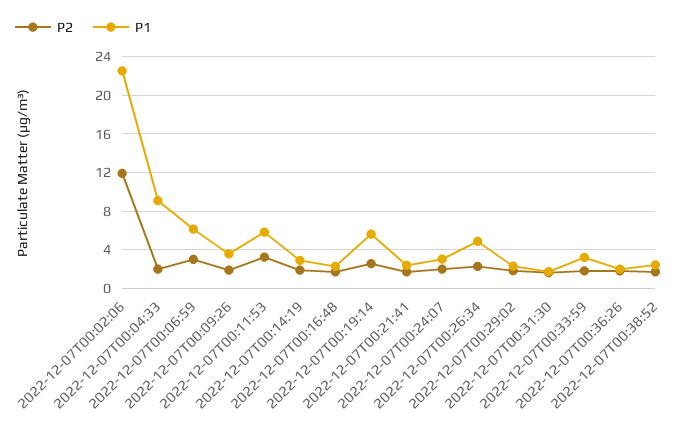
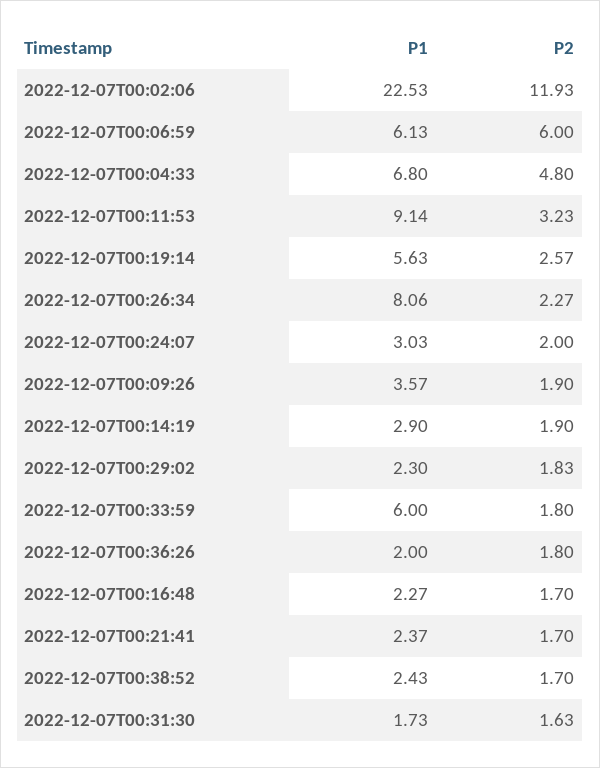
  {
    "P2": {
      "2022-12-07T00:02:06": 11.93,
-     "2022-12-07T00:04:33": 2,
+     "2022-12-07T00:04:33": 4.8,
-     "2022-12-07T00:06:59": 3,
+     "2022-12-07T00:06:59": 6,
      "2022-12-07T00:09:26": 1.9,
      "2022-12-07T00:11:53": 3.23,
      "2022-12-07T00:14:19": 1.9,
      "2022-12-07T00:16:48": 1.7,
      "2022-12-07T00:19:14": 2.57,
      "2022-12-07T00:21:41": 1.7,
      "2022-12-07T00:24:07": 2,
      "2022-12-07T00:26:34": 2.27,
      "2022-12-07T00:29:02": 1.83,
      "2022-12-07T00:31:30": 1.63,
      "2022-12-07T00:33:59": 1.8,
      "2022-12-07T00:36:26": 1.8,
      "2022-12-07T00:38:52": 1.7
    },
    "P1": {
      "2022-12-07T00:02:06": 22.53,
-     "2022-12-07T00:04:33": 9,
+     "2022-12-07T00:04:33": 6.8,
      "2022-12-07T00:06:59": 6.13,
      "2022-12-07T00:09:26": 3.57,
-     "2022-12-07T00:11:53": 6,
+     "2022-12-07T00:11:53": 9.14,
      "2022-12-07T00:14:19": 2.9,
      "2022-12-07T00:16:48": 2.27,
      "2022-12-07T00:19:14": 5.63,
      "2022-12-07T00:21:41": 2.37,
      "2022-12-07T00:24:07": 3.03,
-     "2022-12-07T00:26:34": 5,
+     "2022-12-07T00:26:34": 8.06,
      "2022-12-07T00:29:02": 2.3,
      "2022-12-07T00:31:30": 1.73,
-     "2022-12-07T00:33:59": 3,
+     "2022-12-07T00:33:59": 6,
      "2022-12-07T00:36:26": 2,
      "2022-12-07T00:38:52": 2.43
    }
  }

